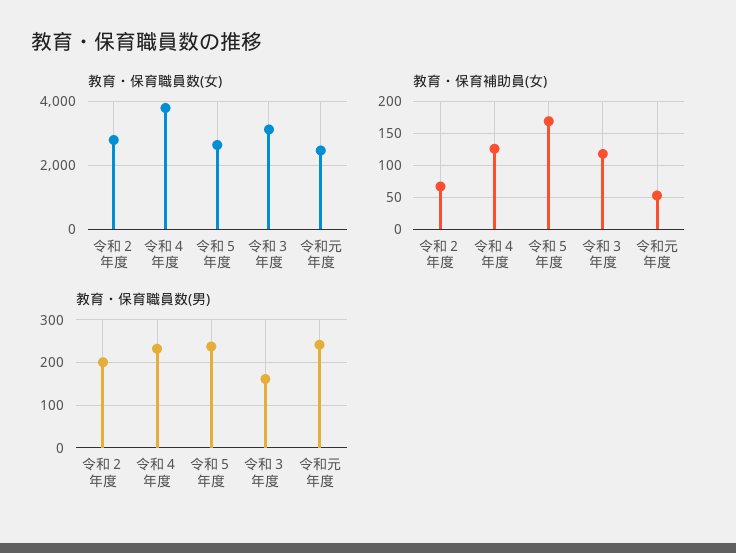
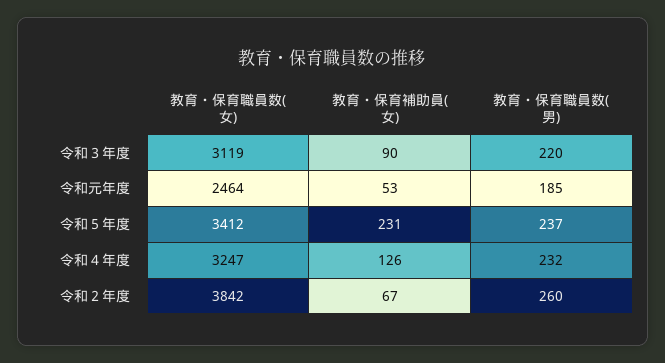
  {
    "教育・保育職員数(女)": {
-     "令和２年度": 2800,
+     "令和２年度": 3842,
-     "令和４年度": 3800,
+     "令和４年度": 3247,
-     "令和５年度": 2600,
+     "令和５年度": 3412,
      "令和３年度": 3119,
      "令和元年度": 2464
    },
    "教育・保育補助員(女)": {
      "令和２年度": 67,
      "令和４年度": 126,
-     "令和５年度": 170,
+     "令和５年度": 231,
-     "令和３年度": 120,
+     "令和３年度": 90,
      "令和元年度": 53
    },
    "教育・保育職員数(男)": {
-     "令和２年度": 200,
+     "令和２年度": 260,
      "令和４年度": 232,
      "令和５年度": 237,
-     "令和３年度": 160,
+     "令和３年度": 220,
-     "令和元年度": 240
+     "令和元年度": 185
    }
  }

